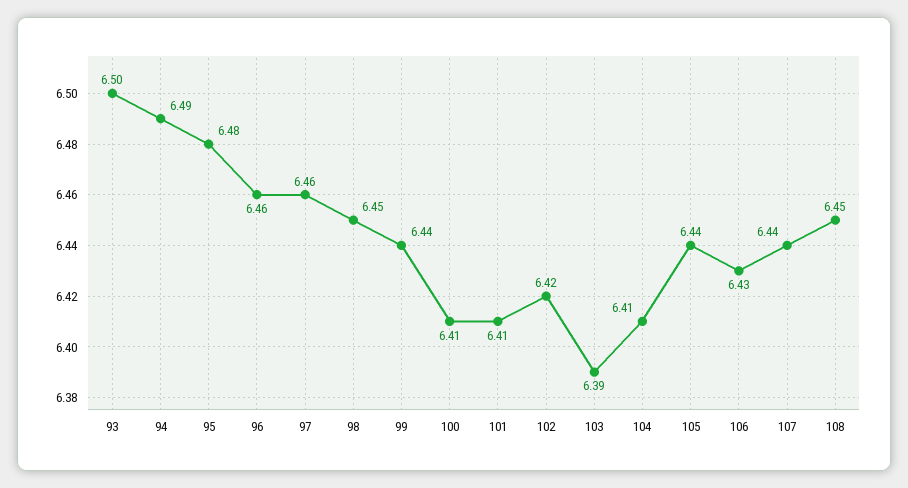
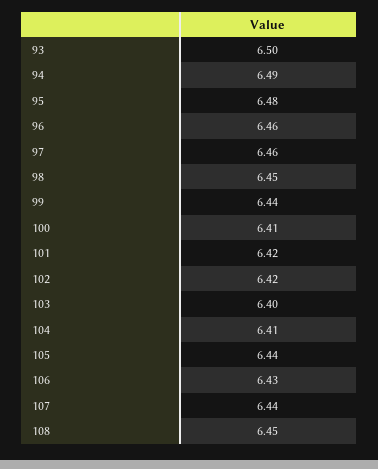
  {
    "93": 6.5,
    "94": 6.49,
    "95": 6.48,
    "96": 6.46,
    "97": 6.46,
    "98": 6.45,
    "99": 6.44,
    "100": 6.41,
-   "101": 6.41,
+   "101": 6.42,
    "102": 6.42,
-   "103": 6.39,
+   "103": 6.4,
    "104": 6.41,
    "105": 6.44,
    "106": 6.43,
    "107": 6.44,
    "108": 6.45
  }

